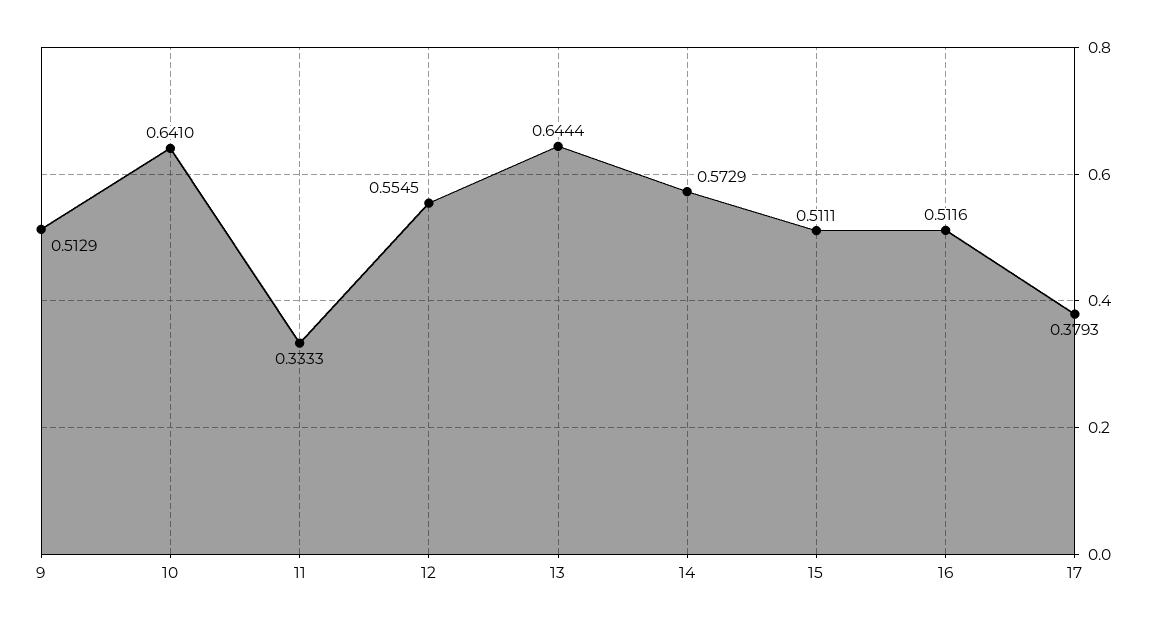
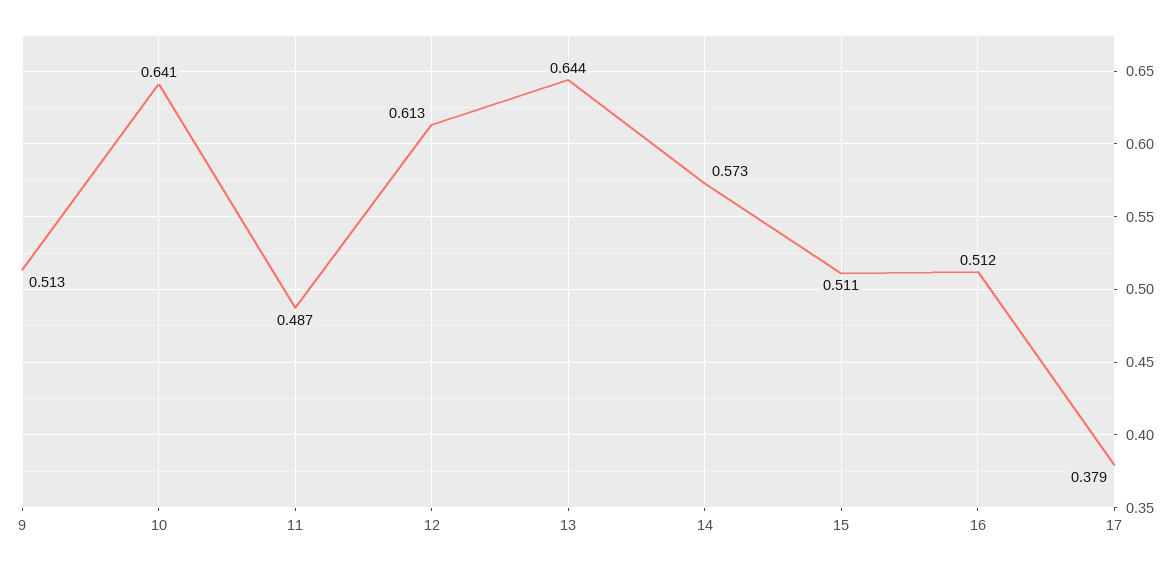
  {
    "9": 0.5129,
    "10": 0.641,
-   "11": 0.3333,
+   "11": 0.487,
-   "12": 0.5545,
+   "12": 0.613,
    "13": 0.6444,
    "14": 0.5729,
    "15": 0.5111,
    "16": 0.5116,
    "17": 0.3793
  }

